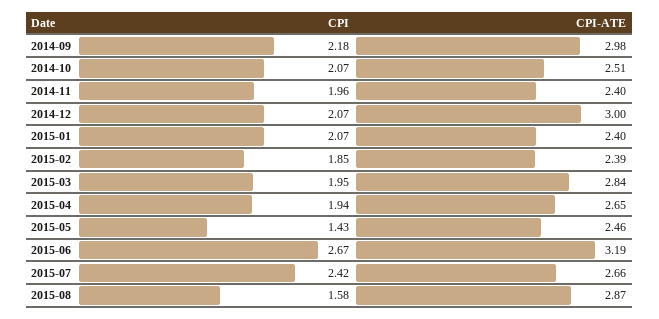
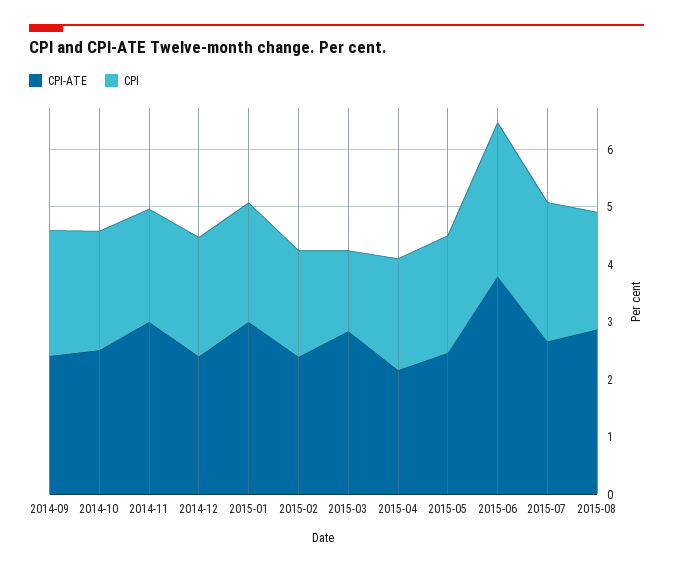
  {
    "CPI": {
      "2014-09": 2.18,
      "2014-10": 2.07,
      "2014-11": 1.96,
      "2014-12": 2.07,
      "2015-01": 2.07,
      "2015-02": 1.85,
-     "2015-03": 1.95,
+     "2015-03": 1.4,
      "2015-04": 1.94,
-     "2015-05": 1.43,
+     "2015-05": 2,
      "2015-06": 2.67,
      "2015-07": 2.42,
-     "2015-08": 1.58
+     "2015-08": 2
    },
    "CPI-ATE": {
-     "2014-09": 2.98,
+     "2014-09": 2.4,
      "2014-10": 2.51,
-     "2014-11": 2.4,
+     "2014-11": 3,
-     "2014-12": 3,
+     "2014-12": 2.4,
-     "2015-01": 2.4,
+     "2015-01": 3,
      "2015-02": 2.39,
      "2015-03": 2.84,
-     "2015-04": 2.65,
+     "2015-04": 2.2,
      "2015-05": 2.46,
-     "2015-06": 3.19,
+     "2015-06": 3.8,
      "2015-07": 2.66,
      "2015-08": 2.87
    }
  }

